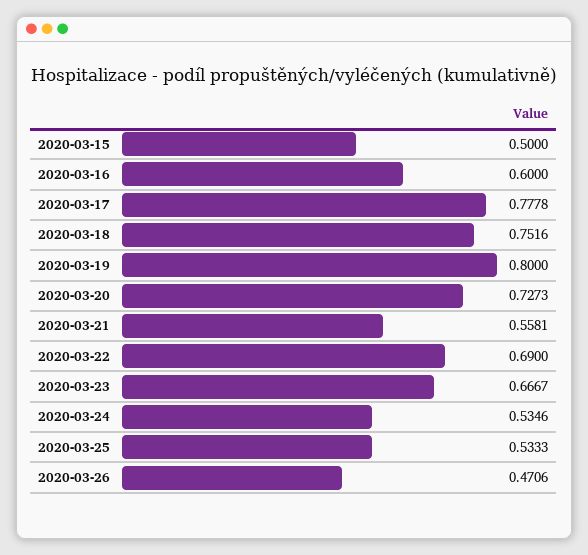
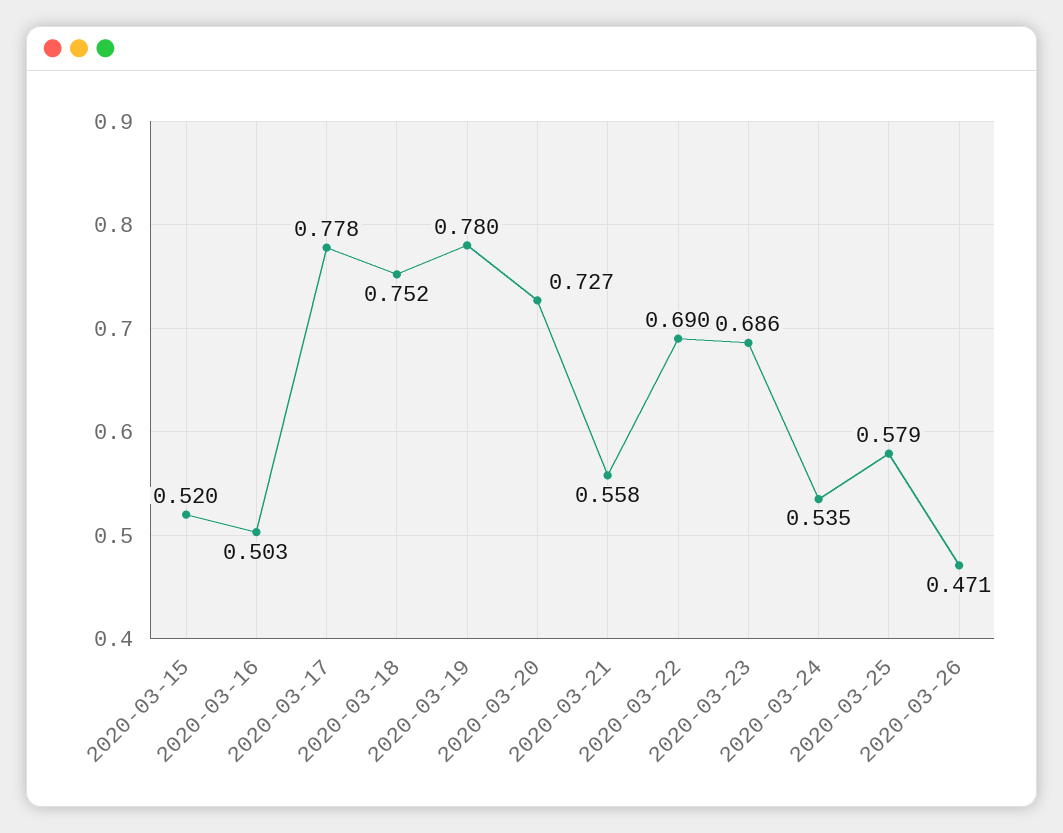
  {
-   "2020-03-15": 0.5,
+   "2020-03-15": 0.52,
-   "2020-03-16": 0.6,
+   "2020-03-16": 0.503,
    "2020-03-17": 0.7778,
    "2020-03-18": 0.7516,
-   "2020-03-19": 0.8,
+   "2020-03-19": 0.78,
    "2020-03-20": 0.7273,
    "2020-03-21": 0.5581,
    "2020-03-22": 0.69,
-   "2020-03-23": 0.6667,
+   "2020-03-23": 0.686,
    "2020-03-24": 0.5346,
-   "2020-03-25": 0.5333,
+   "2020-03-25": 0.579,
    "2020-03-26": 0.4706
  }

